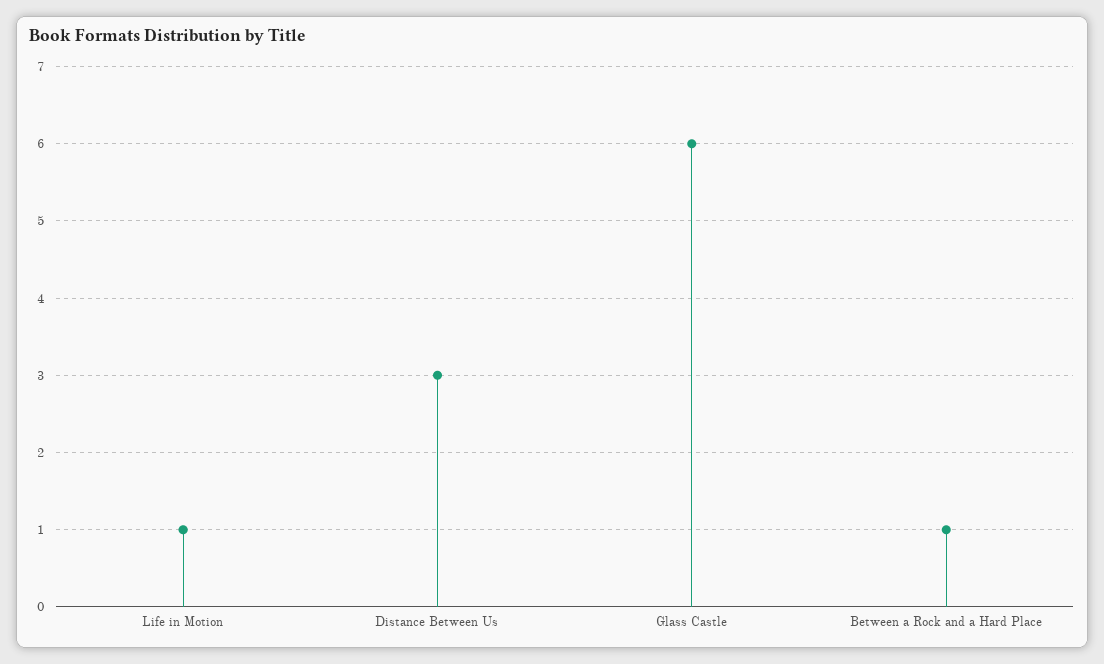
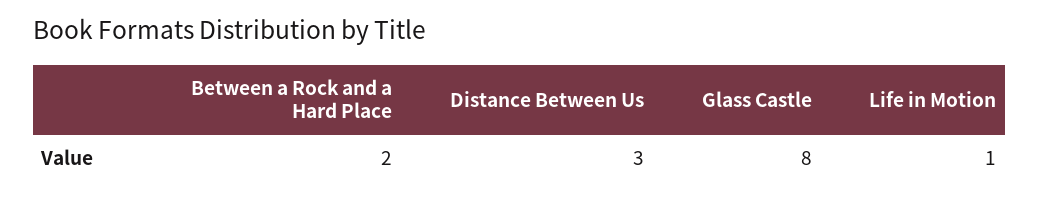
  {
    "Life in Motion": 1,
    "Distance Between Us": 3,
-   "Glass Castle": 6,
+   "Glass Castle": 8,
-   "Between a Rock and a Hard Place": 1
+   "Between a Rock and a Hard Place": 2
  }

